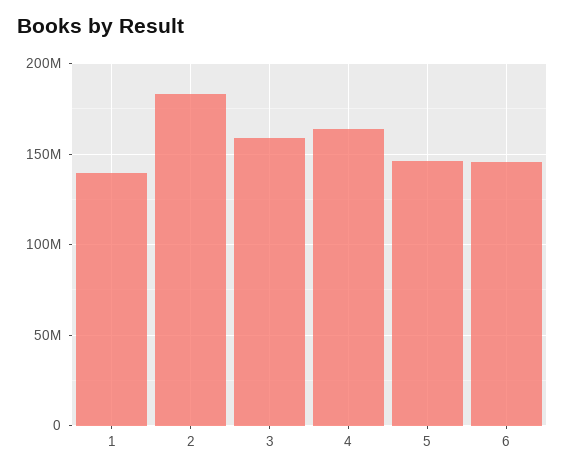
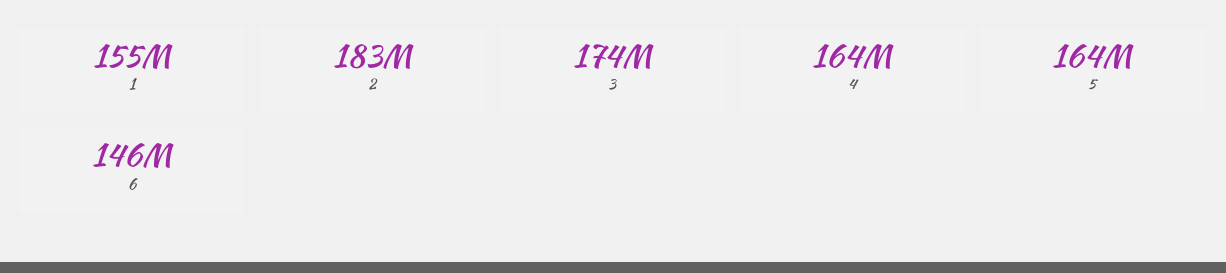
  {
-   "1": 140000000,
+   "1": 155000000,
    "2": 183000000,
-   "3": 160000000,
+   "3": 174000000,
    "4": 164000000,
-   "5": 145000000,
+   "5": 164000000,
    "6": 146000000
  }

